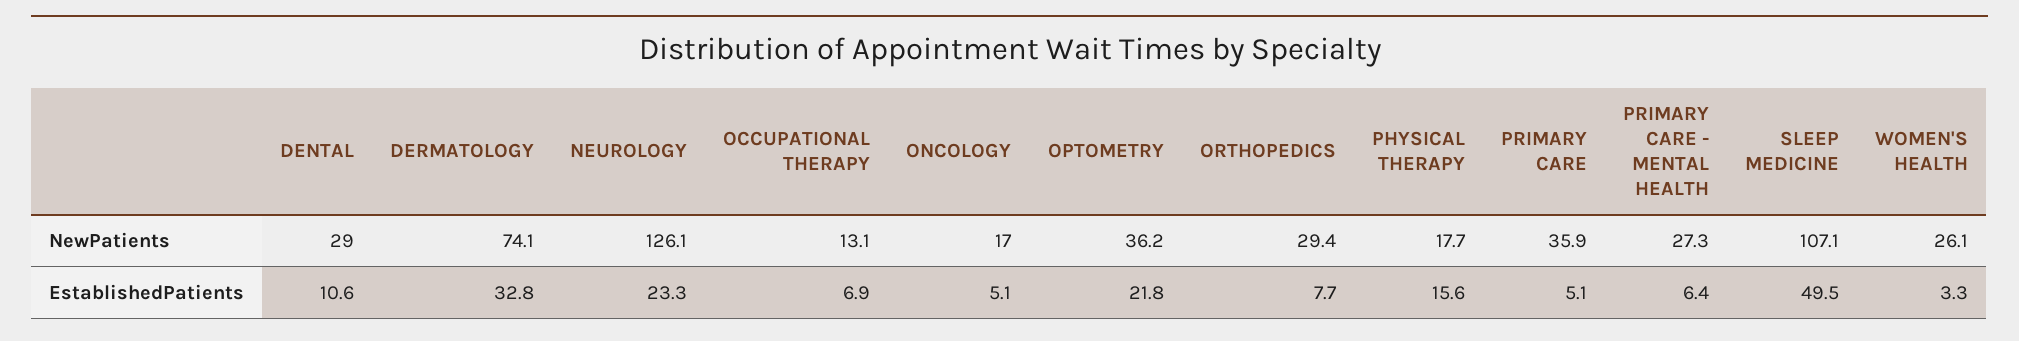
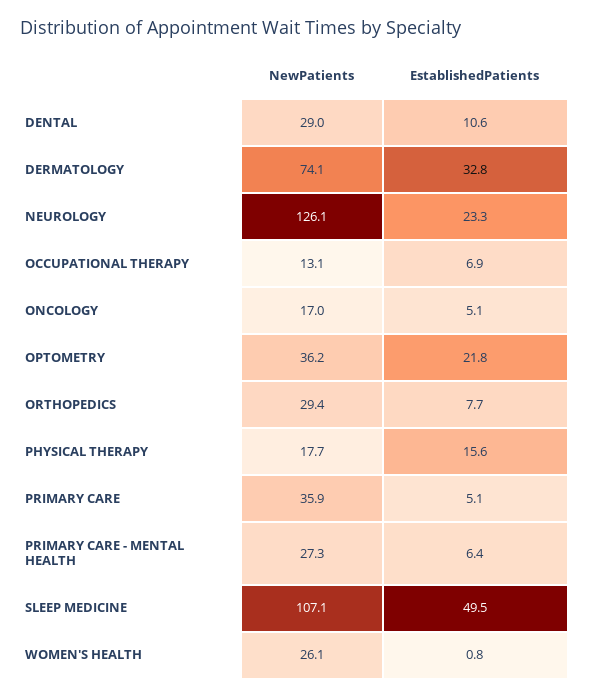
  {
    "DENTAL": {
      "NewPatients": 29,
      "EstablishedPatients": 10.6
    },
    "DERMATOLOGY": {
      "NewPatients": 74.1,
      "EstablishedPatients": 32.8
    },
    "NEUROLOGY": {
      "NewPatients": 126.1,
      "EstablishedPatients": 23.3
    },
    "OCCUPATIONAL THERAPY": {
      "NewPatients": 13.1,
      "EstablishedPatients": 6.9
    },
    "ONCOLOGY": {
      "NewPatients": 17,
      "EstablishedPatients": 5.1
    },
    "OPTOMETRY": {
      "NewPatients": 36.2,
      "EstablishedPatients": 21.8
    },
    "ORTHOPEDICS": {
      "NewPatients": 29.4,
      "EstablishedPatients": 7.7
    },
    "PHYSICAL THERAPY": {
      "NewPatients": 17.7,
      "EstablishedPatients": 15.6
    },
    "PRIMARY CARE": {
      "NewPatients": 35.9,
      "EstablishedPatients": 5.1
    },
    "PRIMARY CARE - MENTAL HEALTH": {
      "NewPatients": 27.3,
      "EstablishedPatients": 6.4
    },
    "SLEEP MEDICINE": {
      "NewPatients": 107.1,
      "EstablishedPatients": 49.5
    },
    "WOMEN'S HEALTH": {
      "NewPatients": 26.1,
-     "EstablishedPatients": 3.3
+     "EstablishedPatients": 0.8
    }
  }

